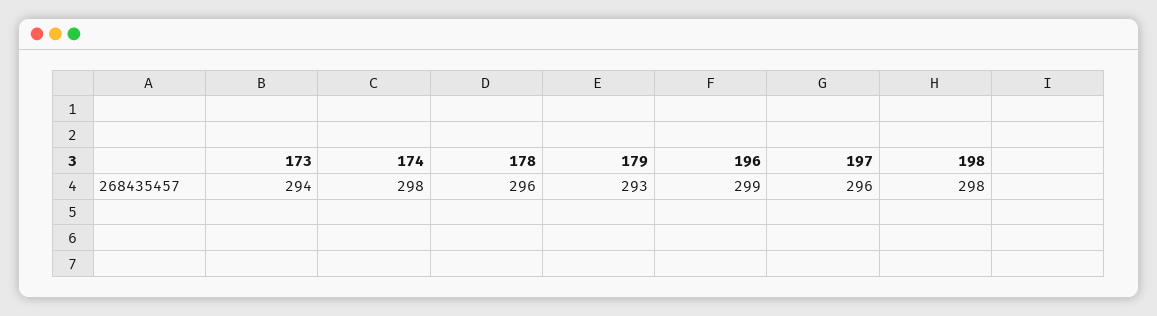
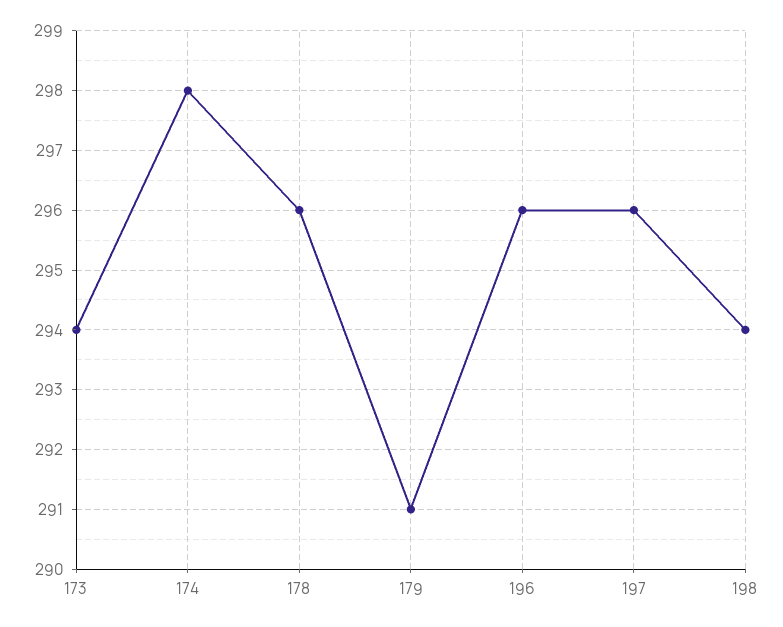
  {
    "173": 294,
    "174": 298,
    "178": 296,
-   "179": 293,
+   "179": 291,
-   "196": 299,
+   "196": 296,
    "197": 296,
-   "198": 298
+   "198": 294
  }

